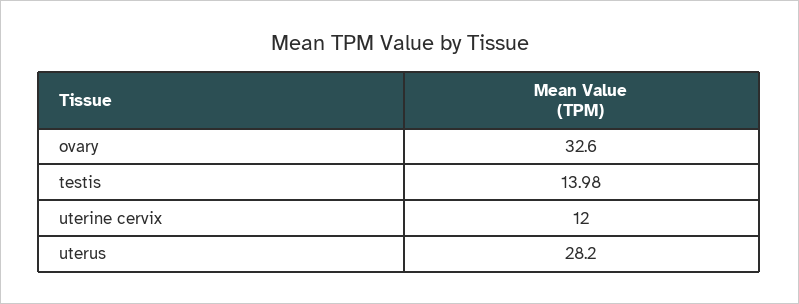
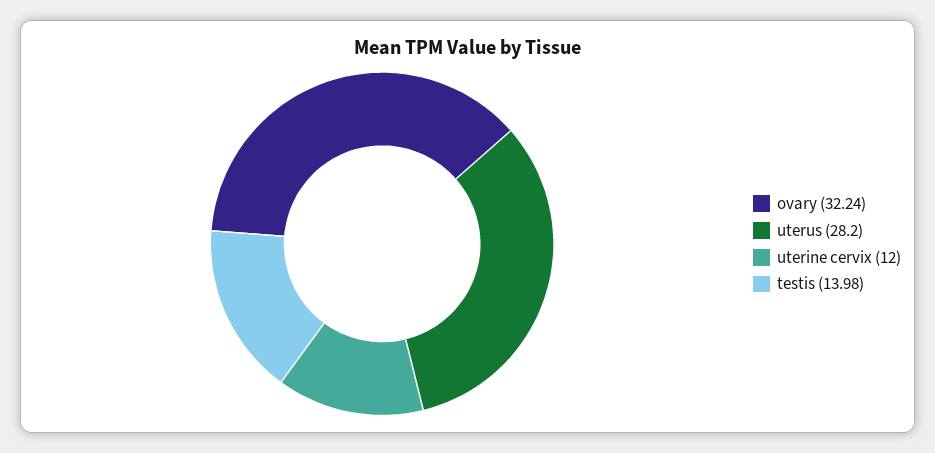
  {
-   "ovary": 32.6,
+   "ovary": 32.24,
    "testis": 13.98,
    "uterine cervix": 12,
    "uterus": 28.2
  }

